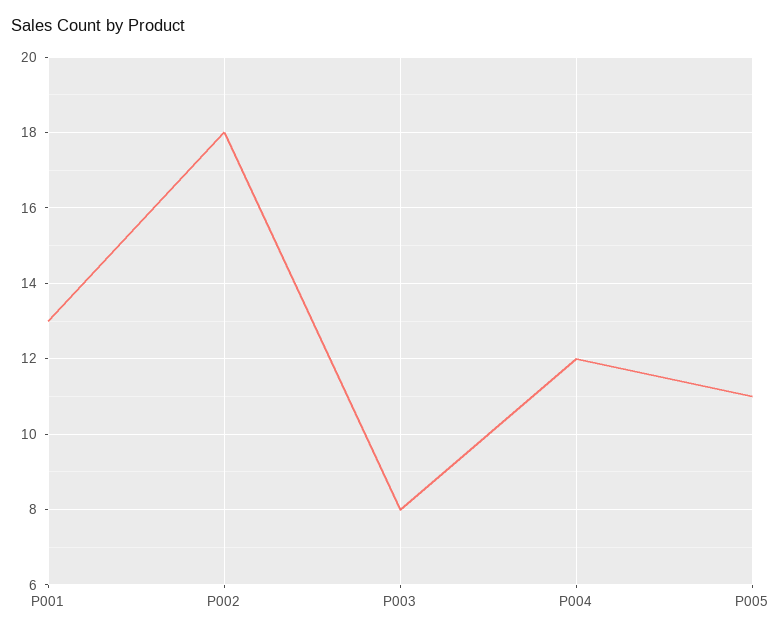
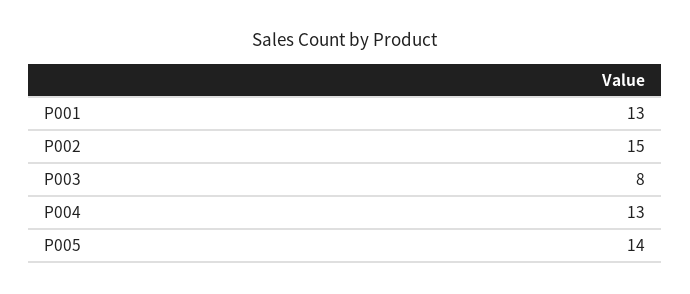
  {
    "P001": 13,
-   "P002": 18,
+   "P002": 15,
    "P003": 8,
-   "P004": 12,
+   "P004": 13,
-   "P005": 11
+   "P005": 14
  }

